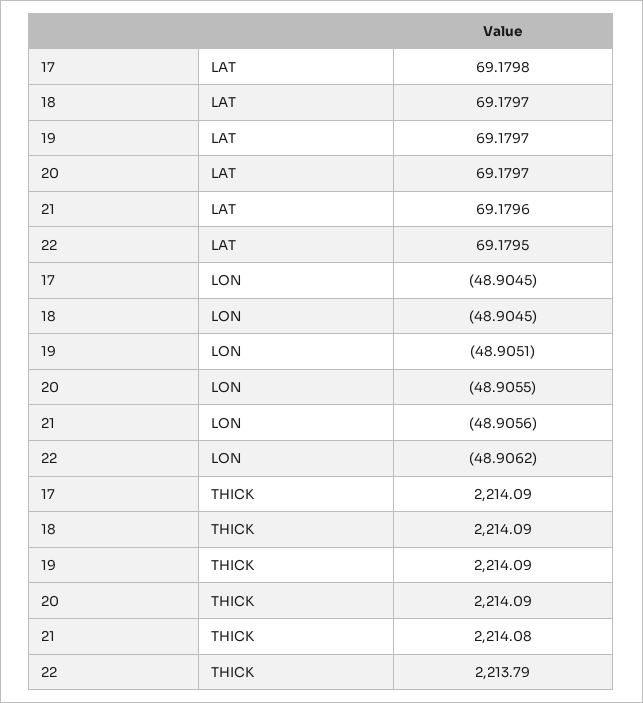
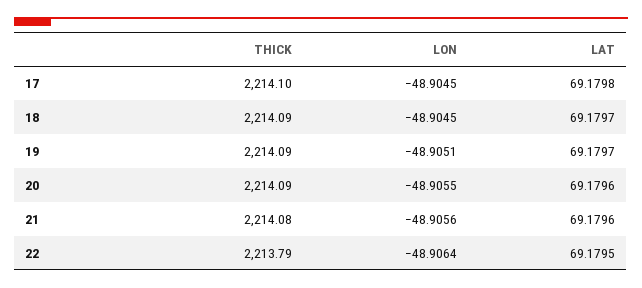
  {
    "17": {
      "LAT": 69.1798,
      "LON": -48.9045,
-     "THICK": 2214.09
+     "THICK": 2214.1
    },
    "18": {
      "LAT": 69.1797,
      "LON": -48.9045,
      "THICK": 2214.09
    },
    "19": {
      "LAT": 69.1797,
      "LON": -48.9051,
      "THICK": 2214.09
    },
    "20": {
-     "LAT": 69.1797,
+     "LAT": 69.1796,
      "LON": -48.9055,
      "THICK": 2214.09
    },
    "21": {
      "LAT": 69.1796,
      "LON": -48.9056,
      "THICK": 2214.08
    },
    "22": {
      "LAT": 69.1795,
-     "LON": -48.9062,
+     "LON": -48.9064,
      "THICK": 2213.79
    }
  }

